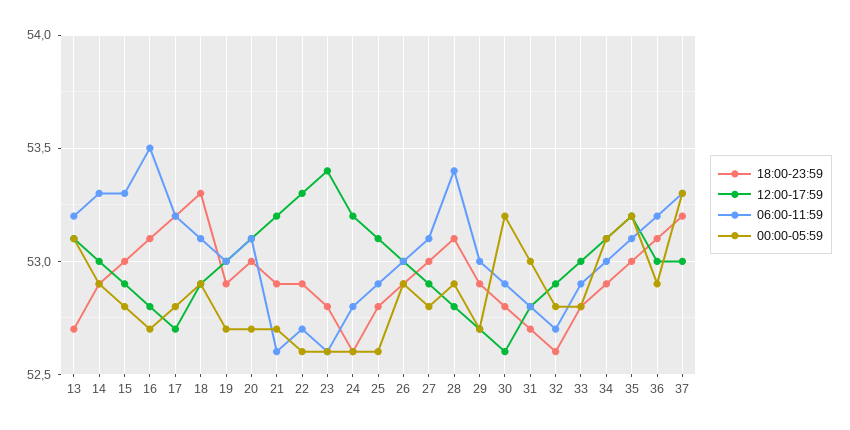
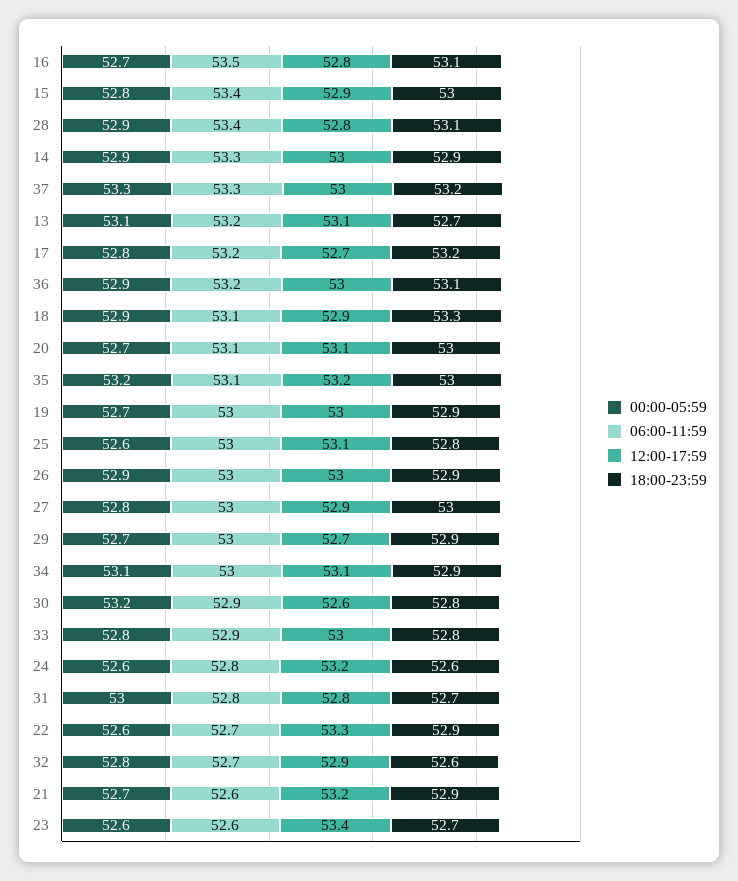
  {
    "18:00-23:59": {
      "13": 52.7,
      "14": 52.9,
      "15": 53,
      "16": 53.1,
      "17": 53.2,
      "18": 53.3,
      "19": 52.9,
      "20": 53,
      "21": 52.9,
      "22": 52.9,
-     "23": 52.8,
+     "23": 52.7,
      "24": 52.6,
      "25": 52.8,
      "26": 52.9,
      "27": 53,
      "28": 53.1,
      "29": 52.9,
      "30": 52.8,
      "31": 52.7,
      "32": 52.6,
      "33": 52.8,
      "34": 52.9,
      "35": 53,
      "36": 53.1,
      "37": 53.2
    },
    "12:00-17:59": {
      "13": 53.1,
      "14": 53,
      "15": 52.9,
      "16": 52.8,
      "17": 52.7,
      "18": 52.9,
      "19": 53,
      "20": 53.1,
      "21": 53.2,
      "22": 53.3,
      "23": 53.4,
      "24": 53.2,
      "25": 53.1,
      "26": 53,
      "27": 52.9,
      "28": 52.8,
      "29": 52.7,
      "30": 52.6,
      "31": 52.8,
      "32": 52.9,
      "33": 53,
      "34": 53.1,
      "35": 53.2,
      "36": 53,
      "37": 53
    },
    "06:00-11:59": {
      "13": 53.2,
      "14": 53.3,
-     "15": 53.3,
+     "15": 53.4,
      "16": 53.5,
      "17": 53.2,
      "18": 53.1,
      "19": 53,
      "20": 53.1,
      "21": 52.6,
      "22": 52.7,
      "23": 52.6,
      "24": 52.8,
-     "25": 52.9,
+     "25": 53,
      "26": 53,
-     "27": 53.1,
+     "27": 53,
      "28": 53.4,
      "29": 53,
      "30": 52.9,
      "31": 52.8,
      "32": 52.7,
      "33": 52.9,
      "34": 53,
      "35": 53.1,
      "36": 53.2,
      "37": 53.3
    },
    "00:00-05:59": {
      "13": 53.1,
      "14": 52.9,
      "15": 52.8,
      "16": 52.7,
      "17": 52.8,
      "18": 52.9,
      "19": 52.7,
      "20": 52.7,
      "21": 52.7,
      "22": 52.6,
      "23": 52.6,
      "24": 52.6,
      "25": 52.6,
      "26": 52.9,
      "27": 52.8,
      "28": 52.9,
      "29": 52.7,
      "30": 53.2,
      "31": 53,
      "32": 52.8,
      "33": 52.8,
      "34": 53.1,
      "35": 53.2,
      "36": 52.9,
      "37": 53.3
    }
  }

